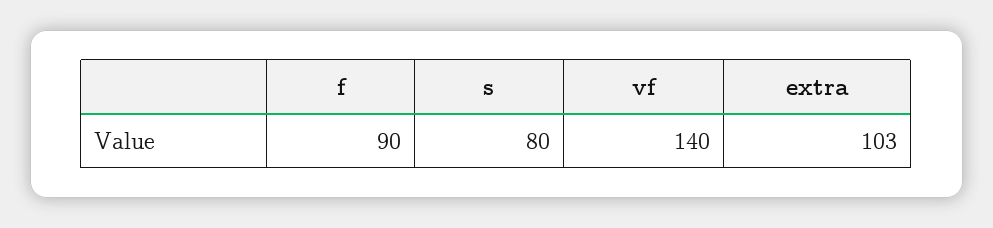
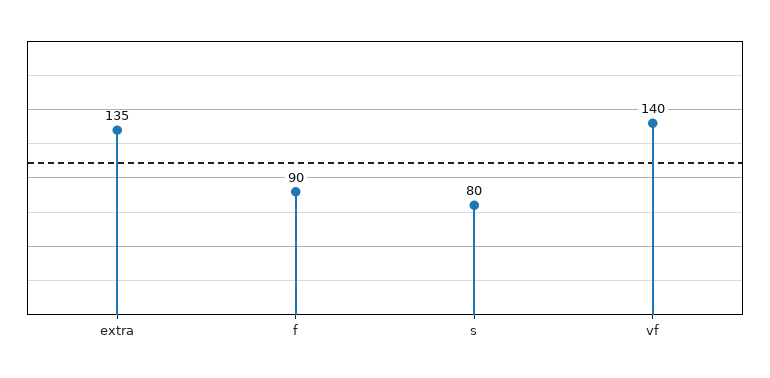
  {
    "f": 90,
    "s": 80,
    "vf": 140,
-   "extra": 103
+   "extra": 135
  }

